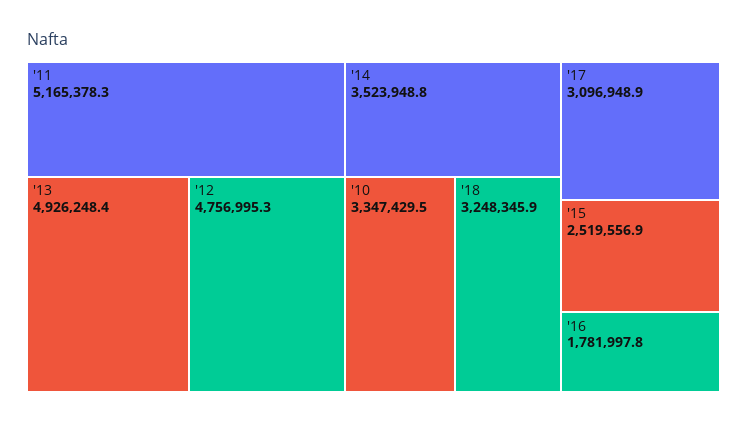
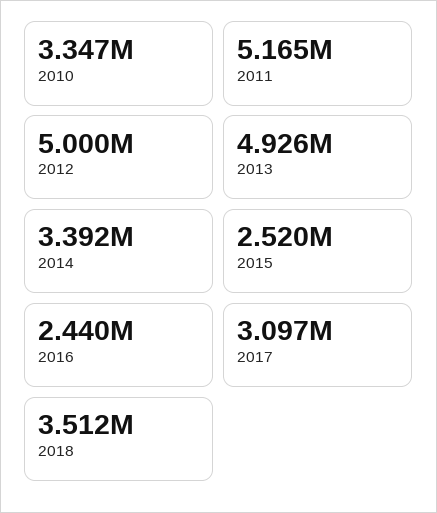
  {
    "'11": 5165378.3,
    "'13": 4926248.4,
-   "'12": 4756995.3,
+   "'12": 5000000,
-   "'14": 3523948.8,
+   "'14": 3392000,
    "'10": 3347429.5,
-   "'18": 3248345.9,
+   "'18": 3512000,
    "'17": 3096948.9,
    "'15": 2519556.9,
-   "'16": 1781997.8
+   "'16": 2440000
  }

